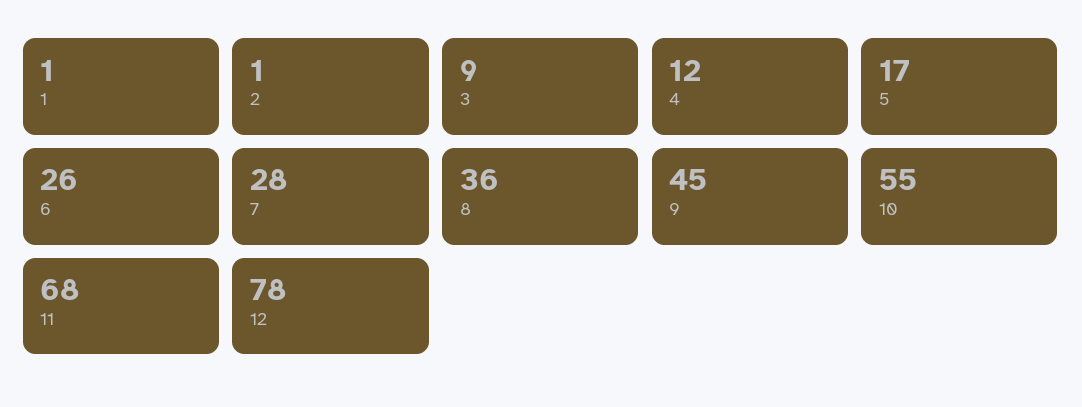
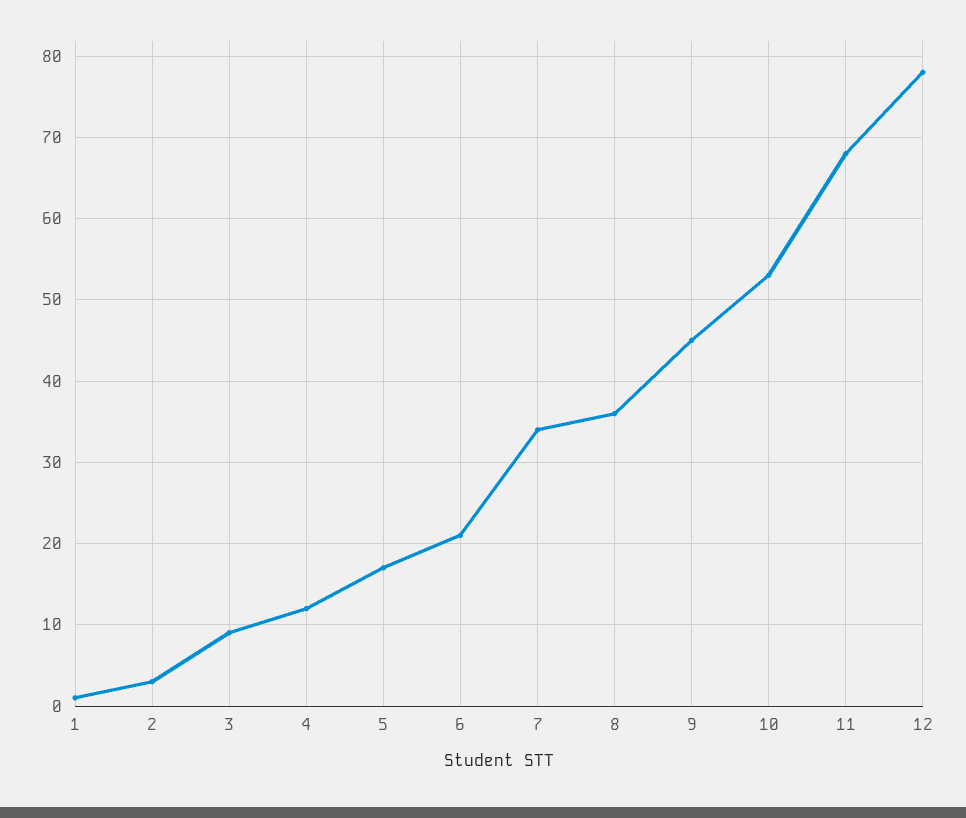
  {
    "1": 1,
-   "2": 1,
+   "2": 3,
    "3": 9,
    "4": 12,
    "5": 17,
-   "6": 26,
+   "6": 21,
-   "7": 28,
+   "7": 34,
    "8": 36,
    "9": 45,
-   "10": 55,
+   "10": 53,
    "11": 68,
    "12": 78
  }

